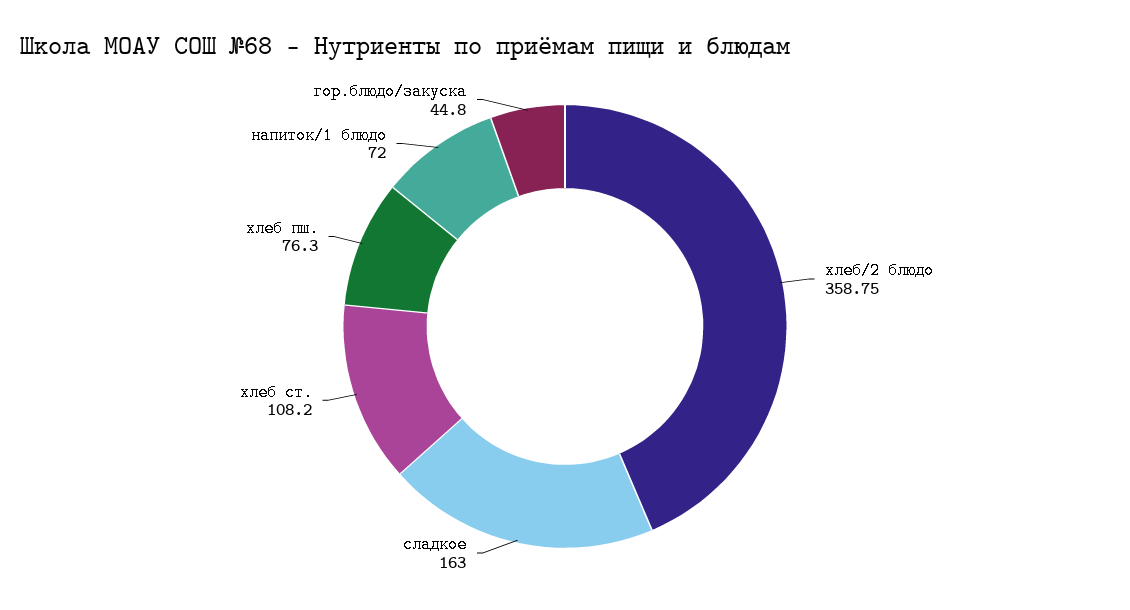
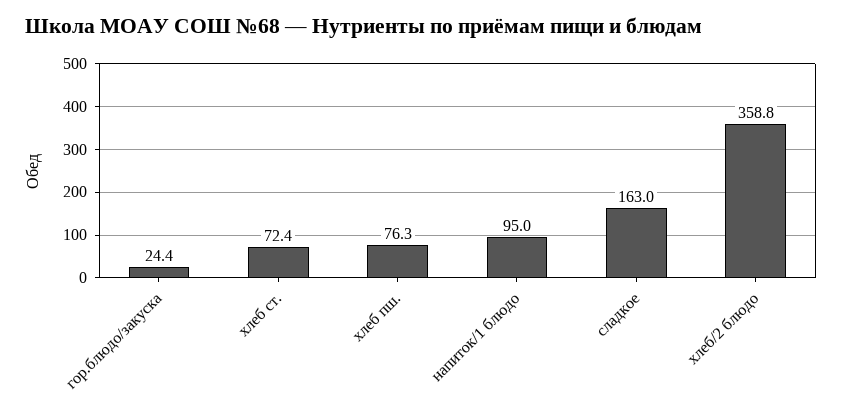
  {
    "хлеб/2 блюдо": 358.75,
    "сладкое": 163,
-   "хлеб ст.": 108.2,
+   "хлеб ст.": 72.4,
    "хлеб пш.": 76.3,
-   "напиток/1 блюдо": 72,
+   "напиток/1 блюдо": 95,
-   "гор.блюдо/закуска": 44.8
+   "гор.блюдо/закуска": 24.4
  }

